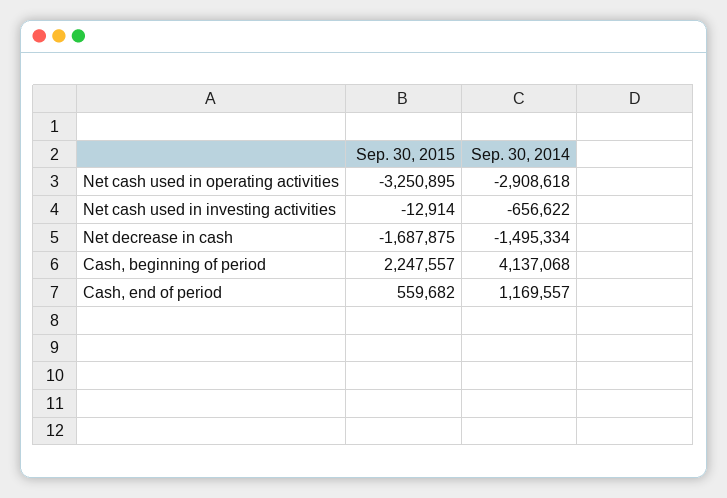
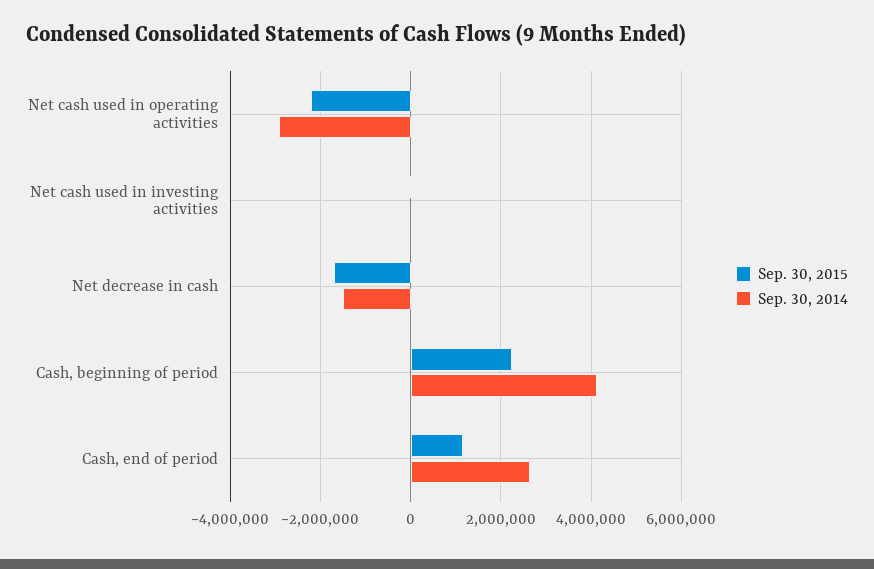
  {
    "Sep. 30, 2015": {
-     "Net cash used in operating activities": -3250895,
+     "Net cash used in operating activities": -2200000,
      "Net cash used in investing activities": -12914,
      "Net decrease in cash": -1687875,
      "Cash, beginning of period": 2247557,
-     "Cash, end of period": 559682
+     "Cash, end of period": 1200000
    },
    "Sep. 30, 2014": {
      "Net cash used in operating activities": -2908618,
-     "Net cash used in investing activities": -656622,
+     "Net cash used in investing activities": 0,
      "Net decrease in cash": -1495334,
      "Cash, beginning of period": 4137068,
-     "Cash, end of period": 1169557
+     "Cash, end of period": 2600000
    }
  }

